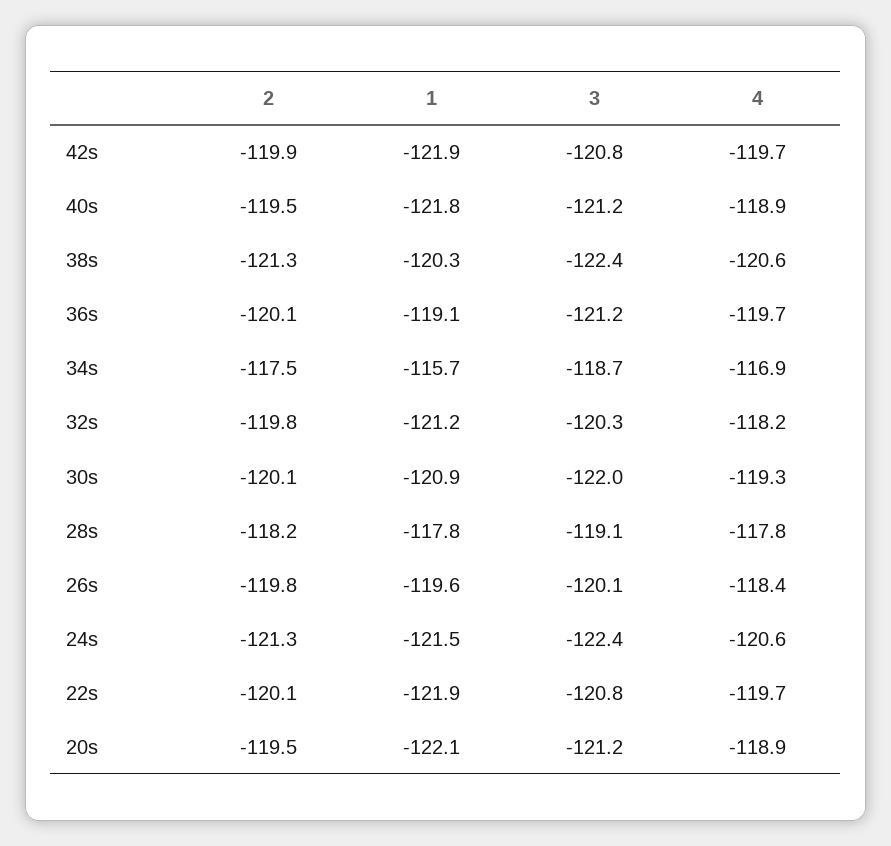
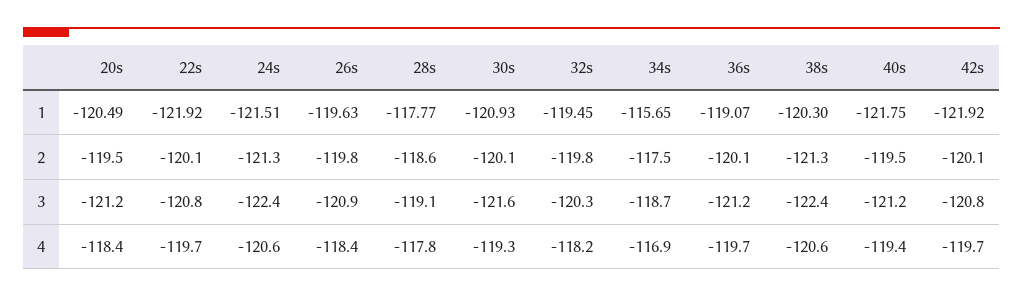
  {
    "2": {
-     "42s": -119.9,
+     "42s": -120.1,
      "40s": -119.5,
      "38s": -121.3,
      "36s": -120.1,
      "34s": -117.5,
      "32s": -119.8,
      "30s": -120.1,
-     "28s": -118.2,
+     "28s": -118.6,
      "26s": -119.8,
      "24s": -121.3,
      "22s": -120.1,
      "20s": -119.5
    },
    "1": {
      "42s": -121.92,
      "40s": -121.75,
      "38s": -120.3,
      "36s": -119.07,
      "34s": -115.65,
-     "32s": -121.2,
+     "32s": -119.45,
      "30s": -120.93,
      "28s": -117.77,
      "26s": -119.63,
      "24s": -121.51,
      "22s": -121.92,
-     "20s": -122.1
+     "20s": -120.49
    },
    "3": {
      "42s": -120.8,
      "40s": -121.2,
      "38s": -122.4,
      "36s": -121.2,
      "34s": -118.7,
      "32s": -120.3,
-     "30s": -122,
+     "30s": -121.6,
      "28s": -119.1,
-     "26s": -120.1,
+     "26s": -120.9,
      "24s": -122.4,
      "22s": -120.8,
      "20s": -121.2
    },
    "4": {
      "42s": -119.7,
-     "40s": -118.9,
+     "40s": -119.4,
      "38s": -120.6,
      "36s": -119.7,
      "34s": -116.9,
      "32s": -118.2,
      "30s": -119.3,
      "28s": -117.8,
      "26s": -118.4,
      "24s": -120.6,
      "22s": -119.7,
-     "20s": -118.9
+     "20s": -118.4
    }
  }

